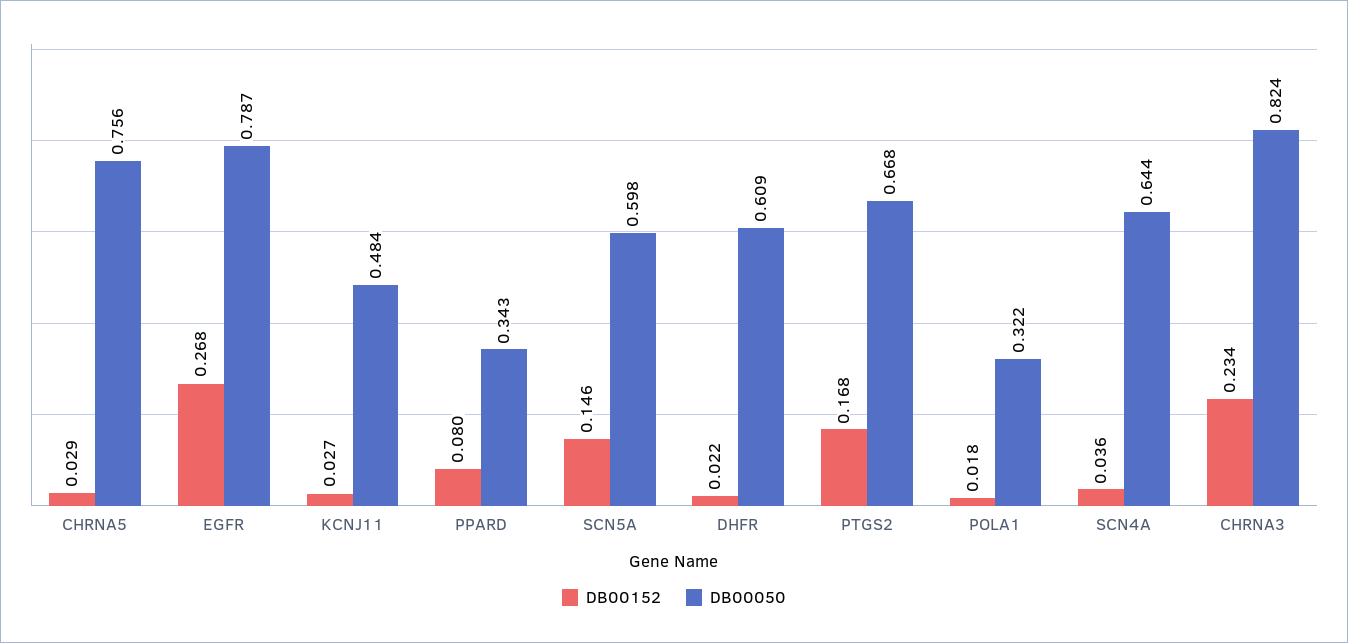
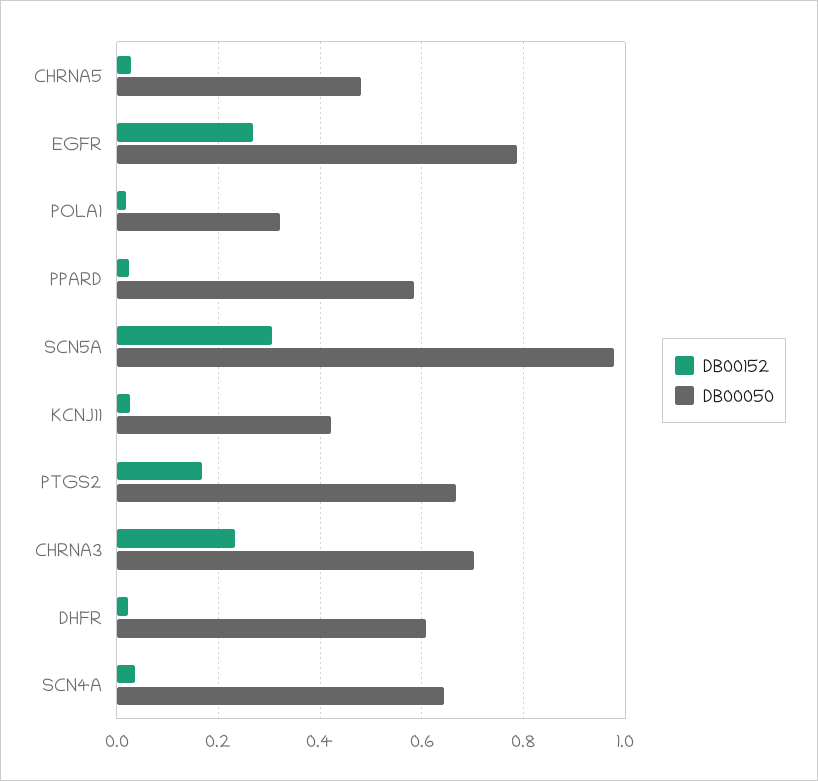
  {
    "DB00152": {
      "CHRNA5": 0.029,
      "EGFR": 0.268,
      "KCNJ11": 0.027,
-     "PPARD": 0.08,
+     "PPARD": 0.02,
-     "SCN5A": 0.146,
+     "SCN5A": 0.3,
      "DHFR": 0.022,
      "PTGS2": 0.168,
      "POLA1": 0.018,
      "SCN4A": 0.036,
      "CHRNA3": 0.234
    },
    "DB00050": {
-     "CHRNA5": 0.756,
+     "CHRNA5": 0.48,
      "EGFR": 0.787,
-     "KCNJ11": 0.484,
+     "KCNJ11": 0.42,
-     "PPARD": 0.343,
+     "PPARD": 0.58,
-     "SCN5A": 0.598,
+     "SCN5A": 0.98,
      "DHFR": 0.609,
      "PTGS2": 0.668,
      "POLA1": 0.322,
      "SCN4A": 0.644,
-     "CHRNA3": 0.824
+     "CHRNA3": 0.7
    }
  }

